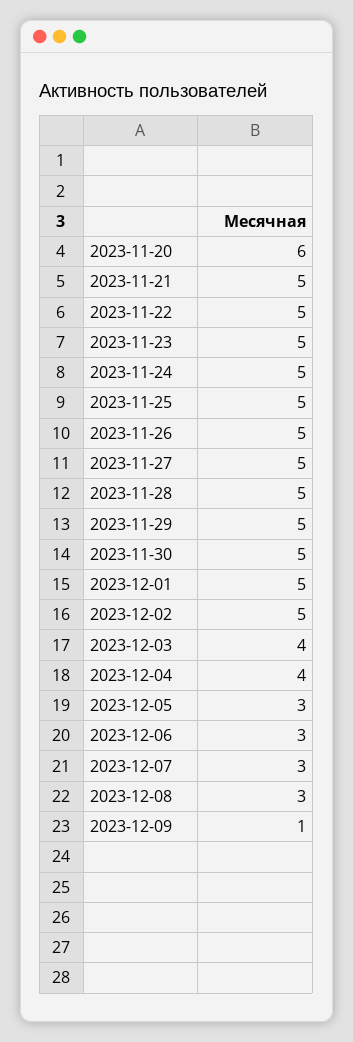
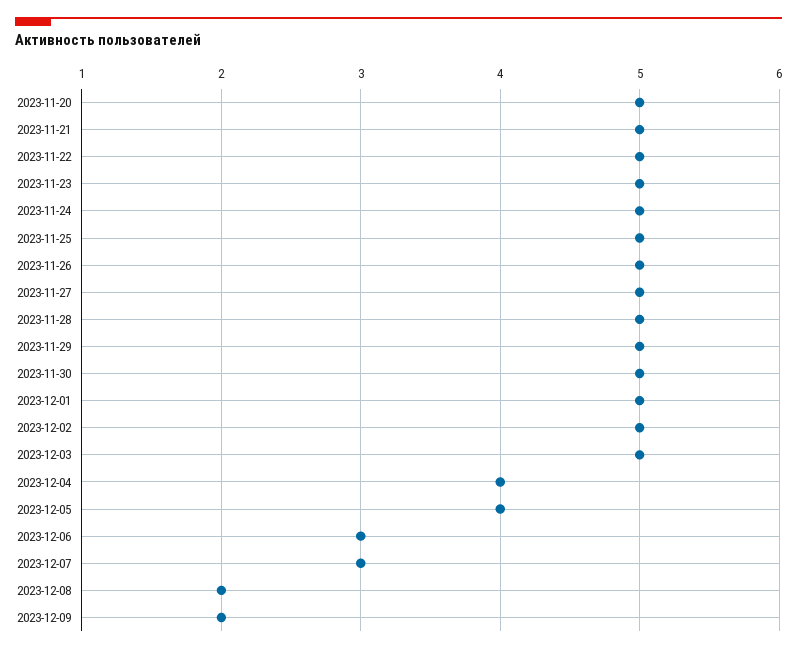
  {
-   "2023-11-20": 6,
+   "2023-11-20": 5,
    "2023-11-21": 5,
    "2023-11-22": 5,
    "2023-11-23": 5,
    "2023-11-24": 5,
    "2023-11-25": 5,
    "2023-11-26": 5,
    "2023-11-27": 5,
    "2023-11-28": 5,
    "2023-11-29": 5,
    "2023-11-30": 5,
    "2023-12-01": 5,
    "2023-12-02": 5,
-   "2023-12-03": 4,
+   "2023-12-03": 5,
    "2023-12-04": 4,
-   "2023-12-05": 3,
+   "2023-12-05": 4,
    "2023-12-06": 3,
    "2023-12-07": 3,
-   "2023-12-08": 3,
+   "2023-12-08": 2,
-   "2023-12-09": 1
+   "2023-12-09": 2
  }

